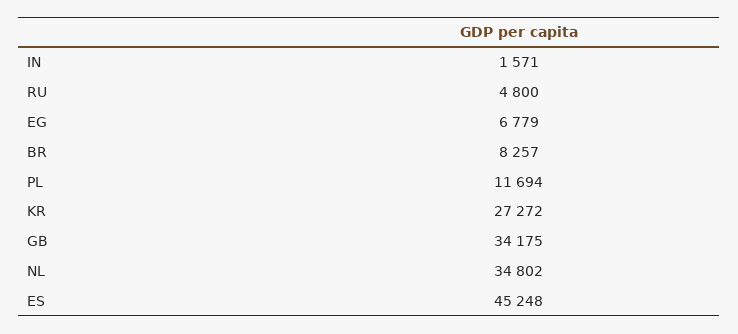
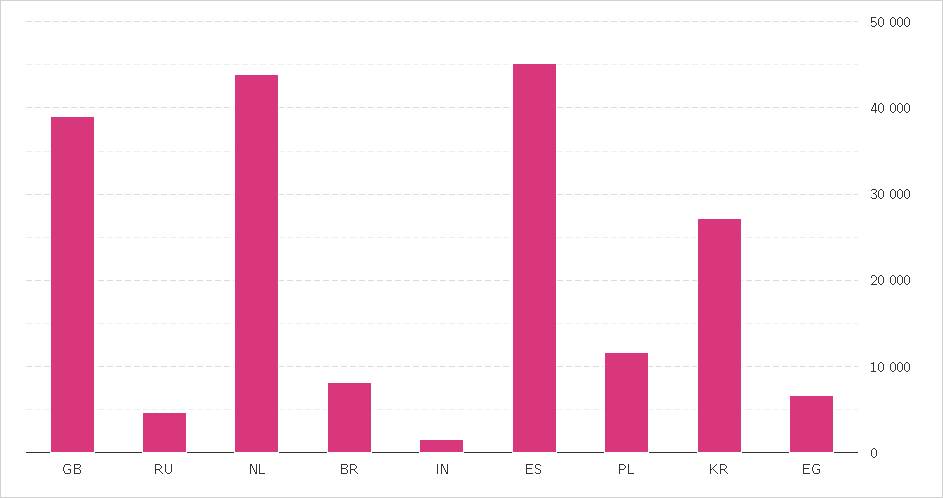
  {
    "IN": 1571,
    "RU": 4800,
    "EG": 6779,
    "BR": 8257,
    "PL": 11694,
    "KR": 27272,
-   "GB": 34175,
+   "GB": 39000,
-   "NL": 34802,
+   "NL": 44000,
    "ES": 45248
  }

